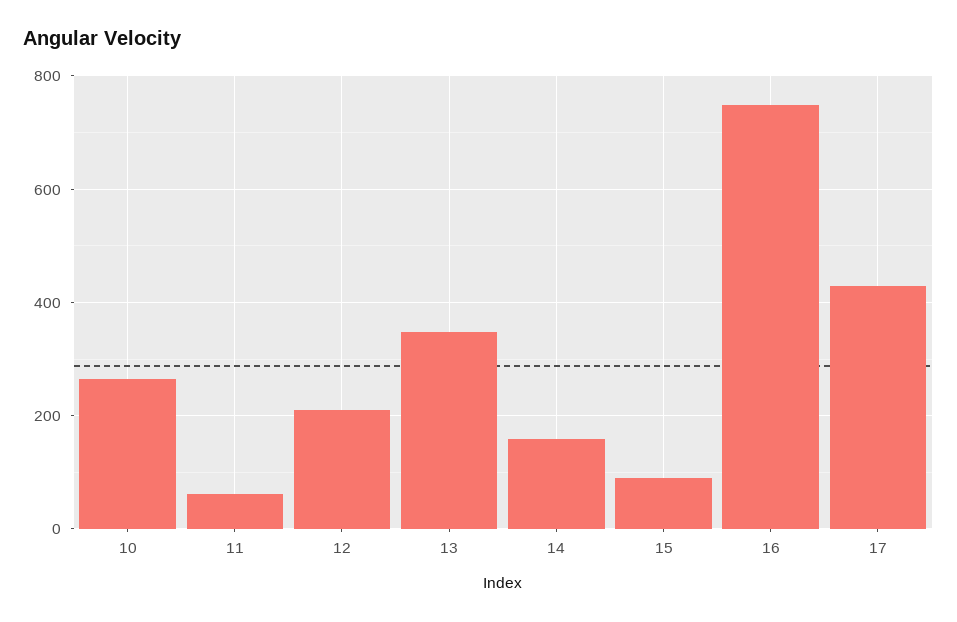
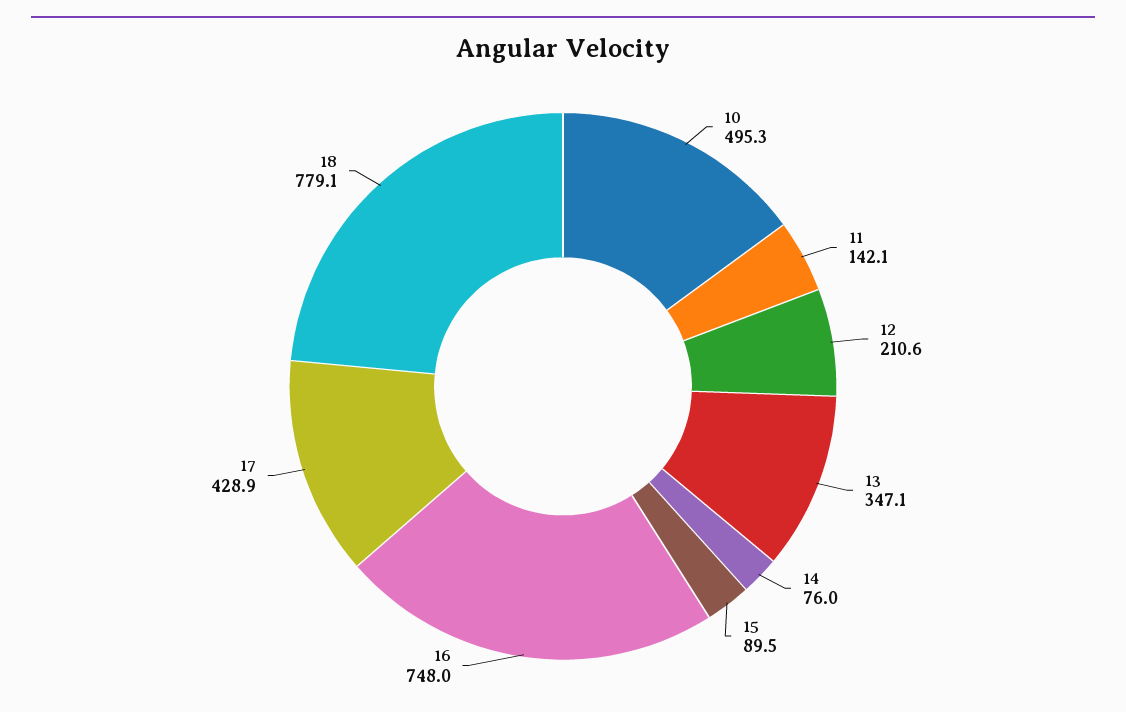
  {
-   "10": 260,
+   "10": 495.3,
-   "11": 60,
+   "11": 142.1,
    "12": 210.6,
    "13": 347.1,
-   "14": 160,
+   "14": 76,
    "15": 89.5,
    "16": 748,
-   "17": 428.9
+   "17": 428.9,
+   "18": 779.1
  }

